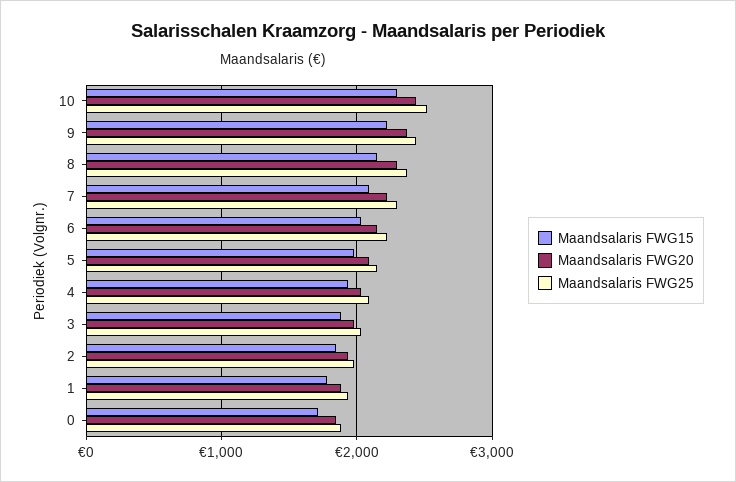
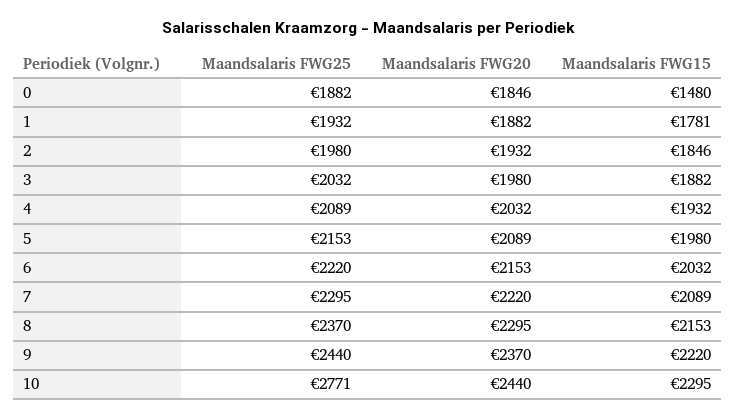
  {
    "Maandsalaris FWG15": {
      "10": 2295,
      "9": 2220,
      "8": 2153,
      "7": 2089,
      "6": 2032,
      "5": 1980,
      "4": 1932,
      "3": 1882,
      "2": 1846,
      "1": 1781,
-     "0": 1700
+     "0": 1480
    },
    "Maandsalaris FWG20": {
      "10": 2440,
      "9": 2370,
      "8": 2295,
      "7": 2220,
      "6": 2153,
      "5": 2089,
      "4": 2032,
      "3": 1980,
      "2": 1932,
      "1": 1882,
      "0": 1846
    },
    "Maandsalaris FWG25": {
-     "10": 2500,
+     "10": 2771,
      "9": 2440,
      "8": 2370,
      "7": 2295,
      "6": 2220,
      "5": 2153,
      "4": 2089,
      "3": 2032,
      "2": 1980,
      "1": 1932,
      "0": 1882
    }
  }

